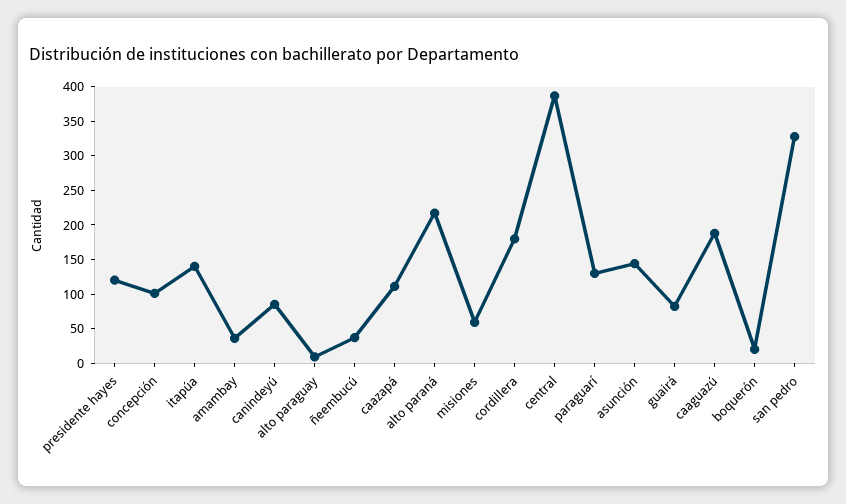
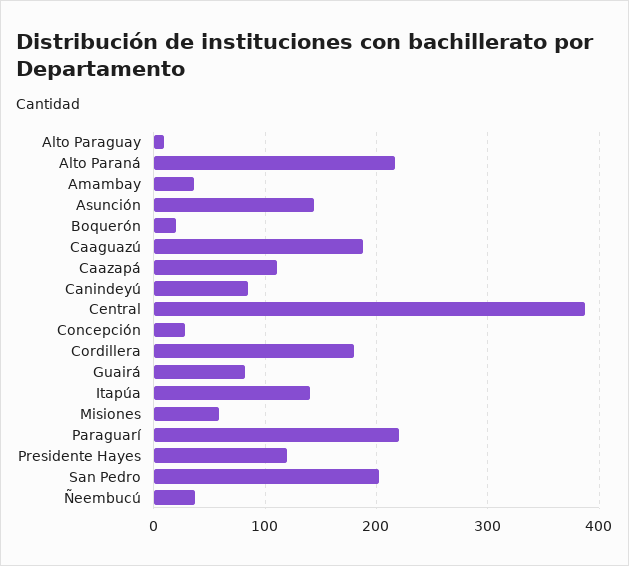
  {
    "presidente hayes": 120,
-   "concepción": 100,
+   "concepción": 30,
    "itapúa": 140,
    "amambay": 40,
    "canindeyú": 90,
    "alto paraguay": 10,
    "ñeembucú": 40,
    "caazapá": 110,
    "alto paraná": 220,
    "misiones": 60,
    "cordillera": 180,
    "central": 390,
-   "paraguarí": 125,
+   "paraguarí": 220,
    "asunción": 140,
    "guairá": 80,
    "caaguazú": 190,
    "boquerón": 20,
-   "san pedro": 325
+   "san pedro": 200
  }

